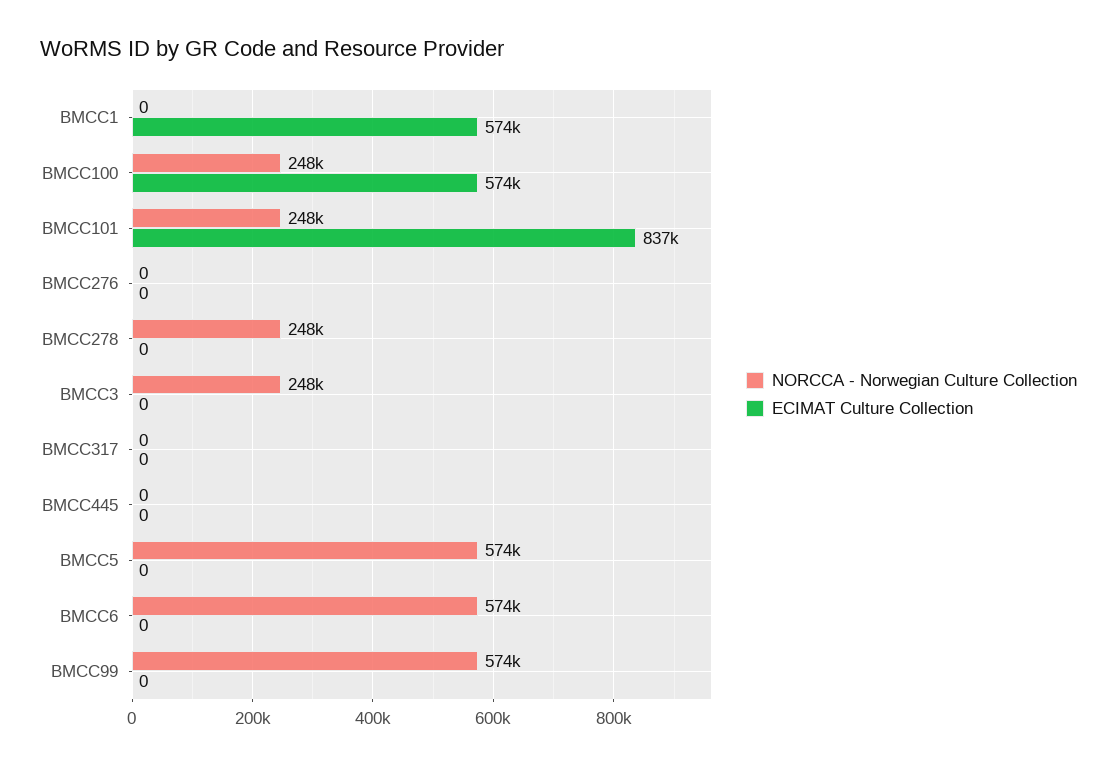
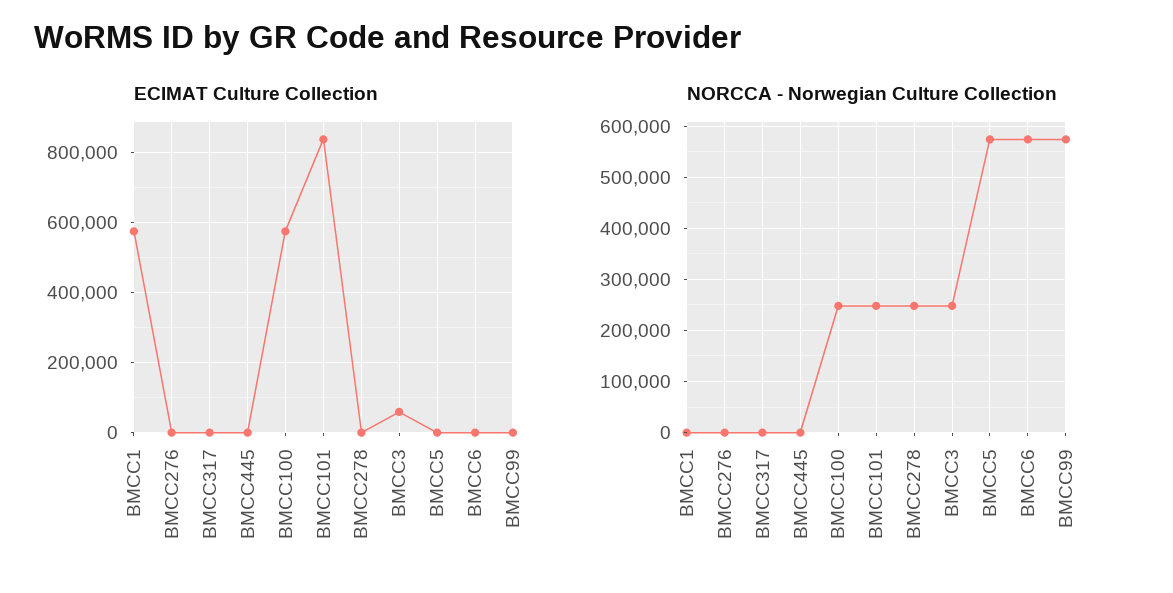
  {
    "NORCCA - Norwegian Culture Collection": {
      "BMCC1": 0,
      "BMCC100": 248000,
      "BMCC101": 248000,
      "BMCC276": 0,
      "BMCC278": 248000,
      "BMCC3": 248000,
      "BMCC317": 0,
      "BMCC445": 0,
      "BMCC5": 574000,
      "BMCC6": 574000,
      "BMCC99": 574000
    },
    "ECIMAT Culture Collection": {
      "BMCC1": 574000,
      "BMCC100": 574000,
      "BMCC101": 837000,
      "BMCC276": 0,
      "BMCC278": 0,
-     "BMCC3": 0,
+     "BMCC3": 60000,
      "BMCC317": 0,
      "BMCC445": 0,
      "BMCC5": 0,
      "BMCC6": 0,
      "BMCC99": 0
    }
  }

